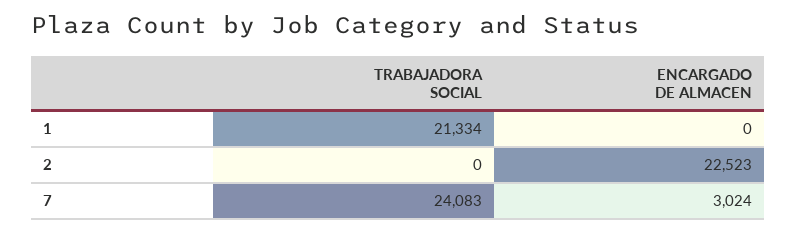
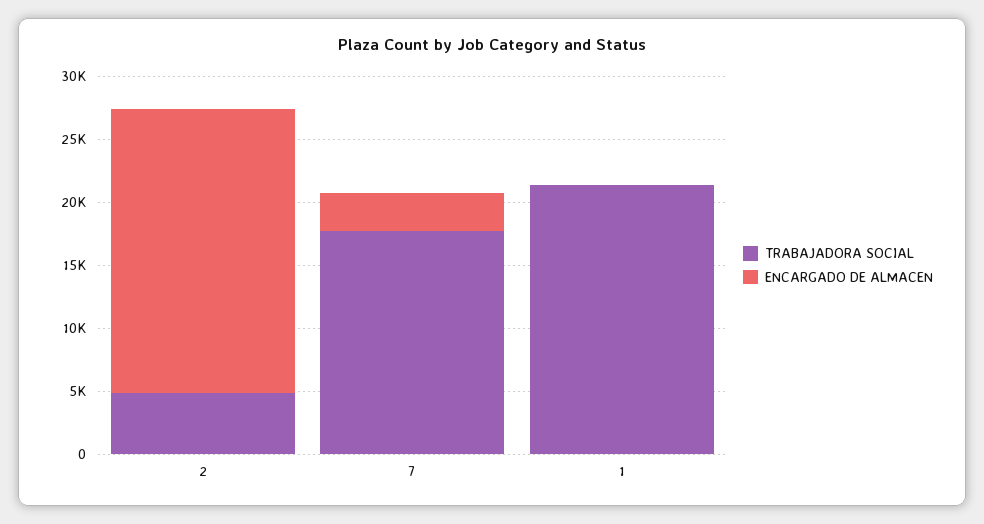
  {
    "TRABAJADORA SOCIAL": {
      "1": 21334,
-     "2": 0,
+     "2": 5000,
-     "7": 24083
+     "7": 18000
    },
    "ENCARGADO DE ALMACEN": {
      "1": 0,
      "2": 22523,
      "7": 3024
    }
  }

